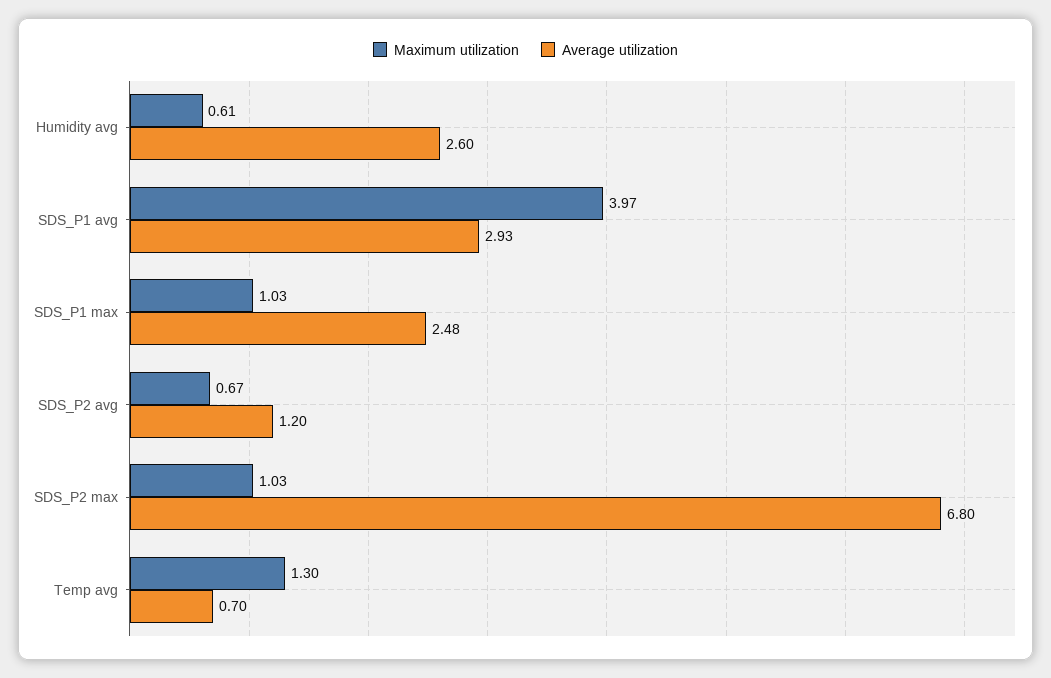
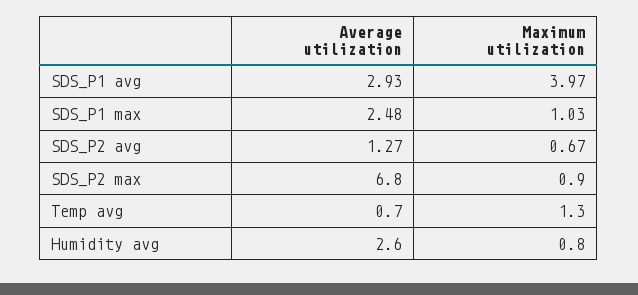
  {
    "Maximum utilization": {
-     "Humidity avg": 0.61,
+     "Humidity avg": 0.8,
      "SDS_P1 avg": 3.97,
      "SDS_P1 max": 1.03,
      "SDS_P2 avg": 0.67,
-     "SDS_P2 max": 1.03,
+     "SDS_P2 max": 0.9,
      "Temp avg": 1.3
    },
    "Average utilization": {
      "Humidity avg": 2.6,
      "SDS_P1 avg": 2.93,
      "SDS_P1 max": 2.48,
-     "SDS_P2 avg": 1.2,
+     "SDS_P2 avg": 1.27,
      "SDS_P2 max": 6.8,
      "Temp avg": 0.7
    }
  }

